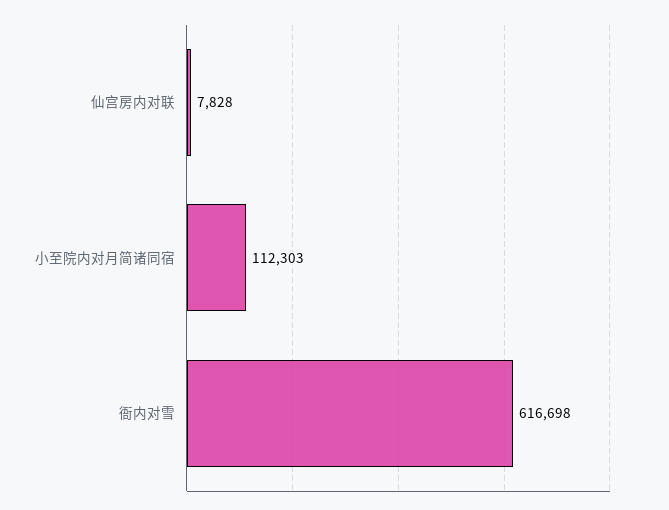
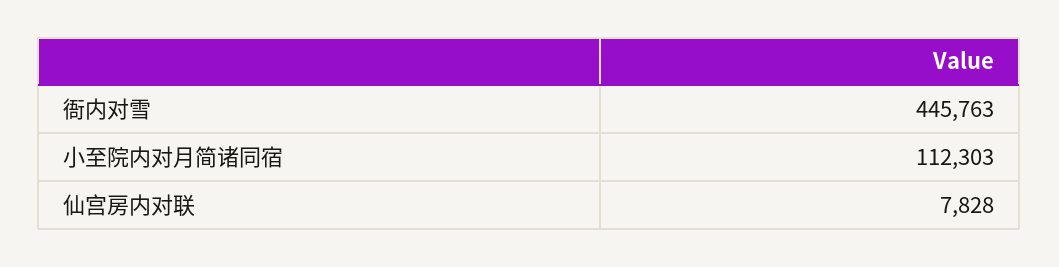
  {
    "仙宫房内对联": 7828,
    "小至院内对月简诸同宿": 112303,
-   "衙内对雪": 616698
+   "衙内对雪": 445763
  }

